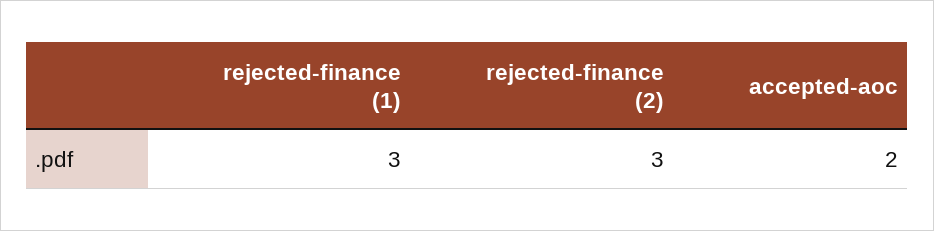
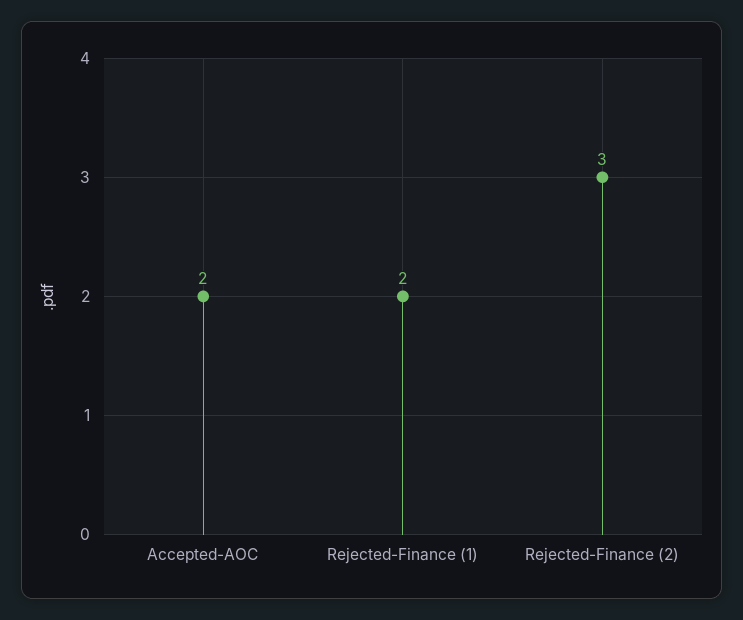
  {
-   "rejected-finance (1)": 3,
+   "rejected-finance (1)": 2,
    "rejected-finance (2)": 3,
    "accepted-aoc": 2
  }

